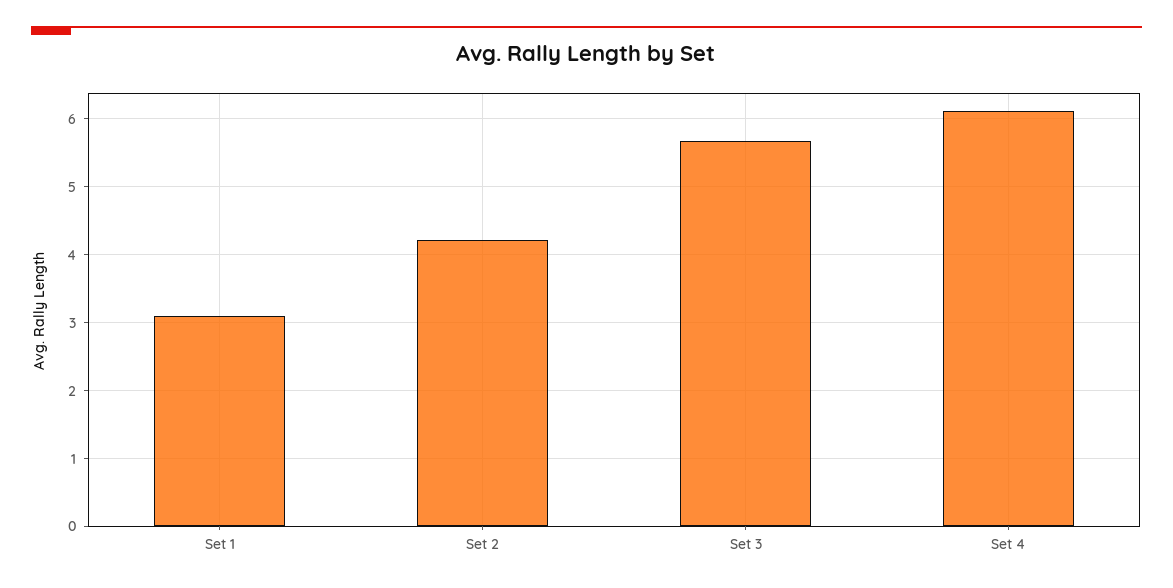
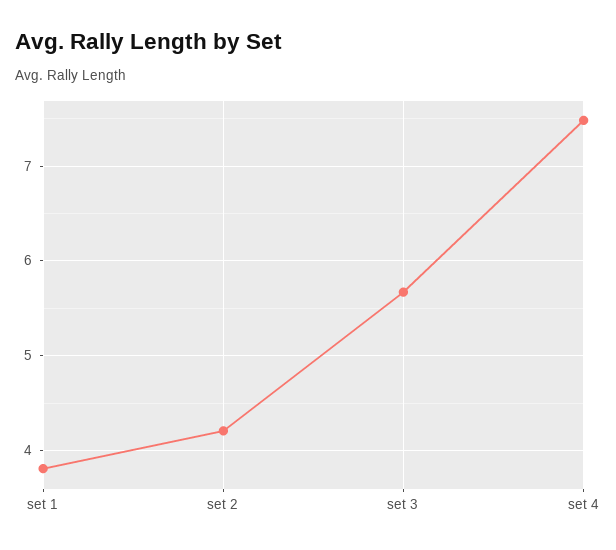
  {
-   "Set 1": 3.1,
+   "Set 1": 3.8,
    "Set 2": 4.2,
    "Set 3": 5.7,
-   "Set 4": 6.1
+   "Set 4": 7.5
  }

